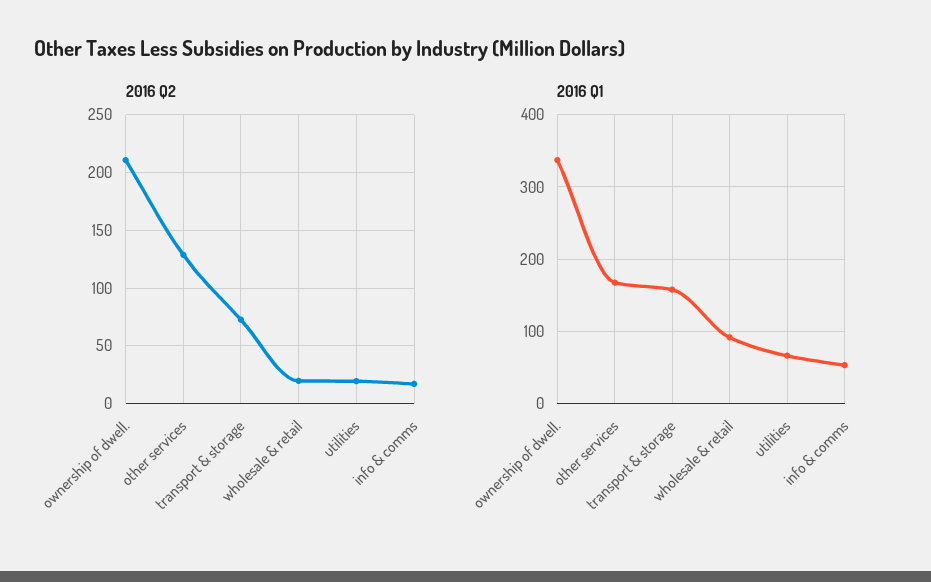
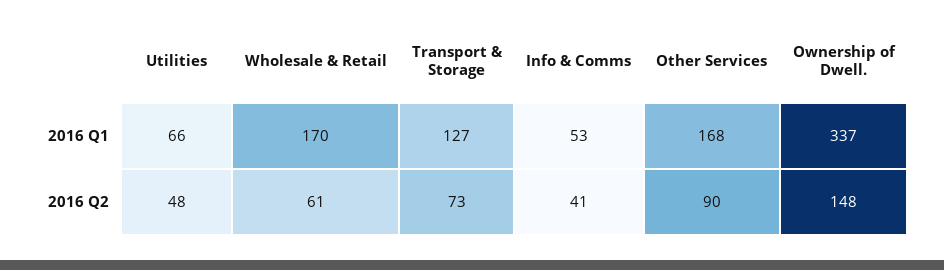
  {
    "2016 Q2": {
-     "ownership of dwell.": 210,
+     "ownership of dwell.": 148,
-     "other services": 130,
+     "other services": 90,
      "transport & storage": 73,
-     "wholesale & retail": 20,
+     "wholesale & retail": 61,
-     "utilities": 20,
+     "utilities": 48,
-     "info & comms": 20
+     "info & comms": 41
    },
    "2016 Q1": {
      "ownership of dwell.": 337,
      "other services": 168,
-     "transport & storage": 160,
+     "transport & storage": 127,
-     "wholesale & retail": 90,
+     "wholesale & retail": 170,
      "utilities": 66,
      "info & comms": 53
    }
  }

